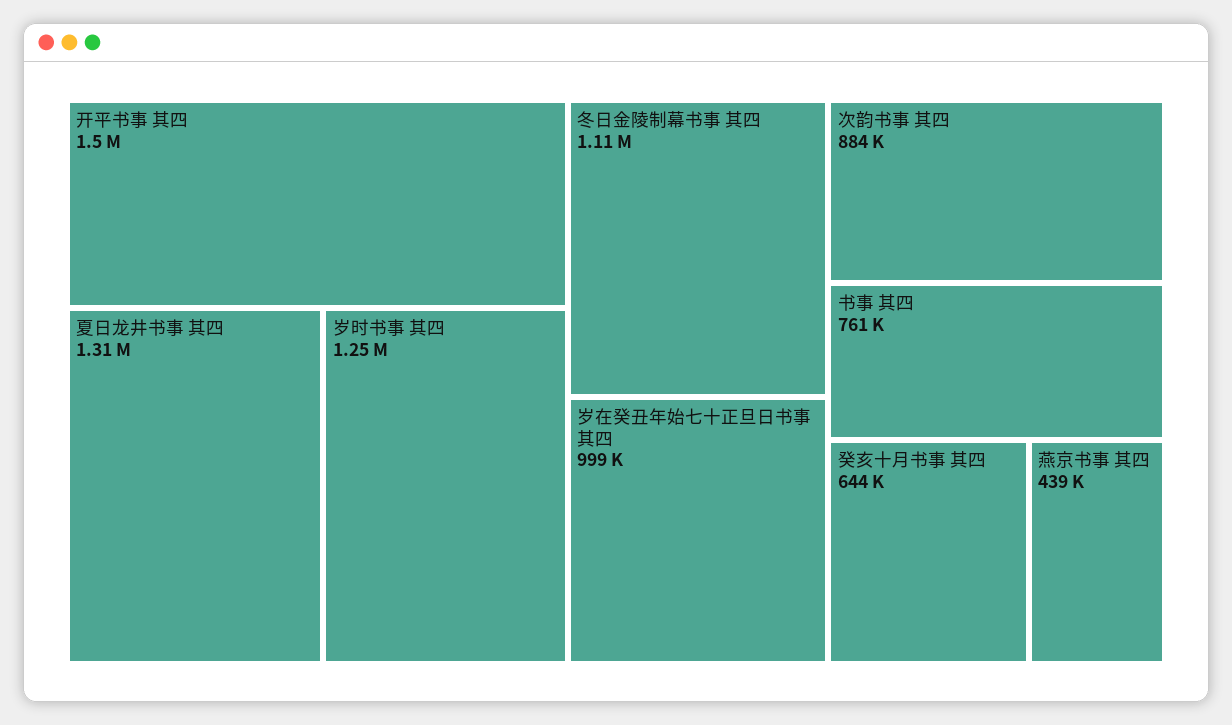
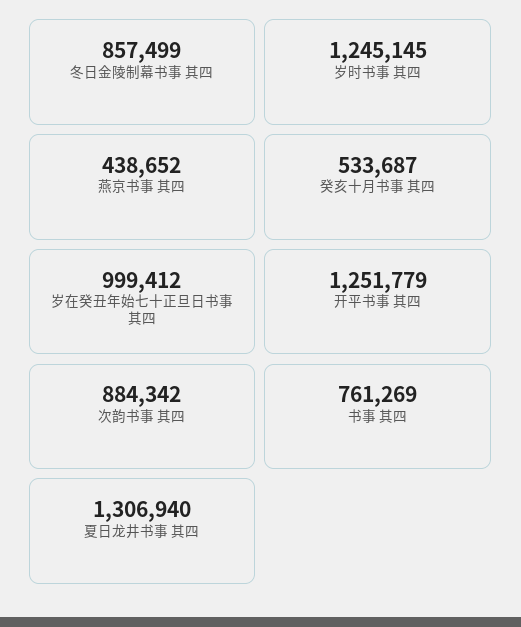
  {
-   "开平书事 其四": 1500000,
+   "开平书事 其四": 1251779,
    "夏日龙井书事 其四": 1306940,
    "岁时书事 其四": 1245145,
-   "冬日金陵制幕书事 其四": 1110000,
+   "冬日金陵制幕书事 其四": 857499,
    "岁在癸丑年始七十正旦日书事 其四": 999412,
    "次韵书事 其四": 884342,
    "书事 其四": 761269,
-   "癸亥十月书事 其四": 644000,
+   "癸亥十月书事 其四": 533687,
    "燕京书事 其四": 438652
  }

